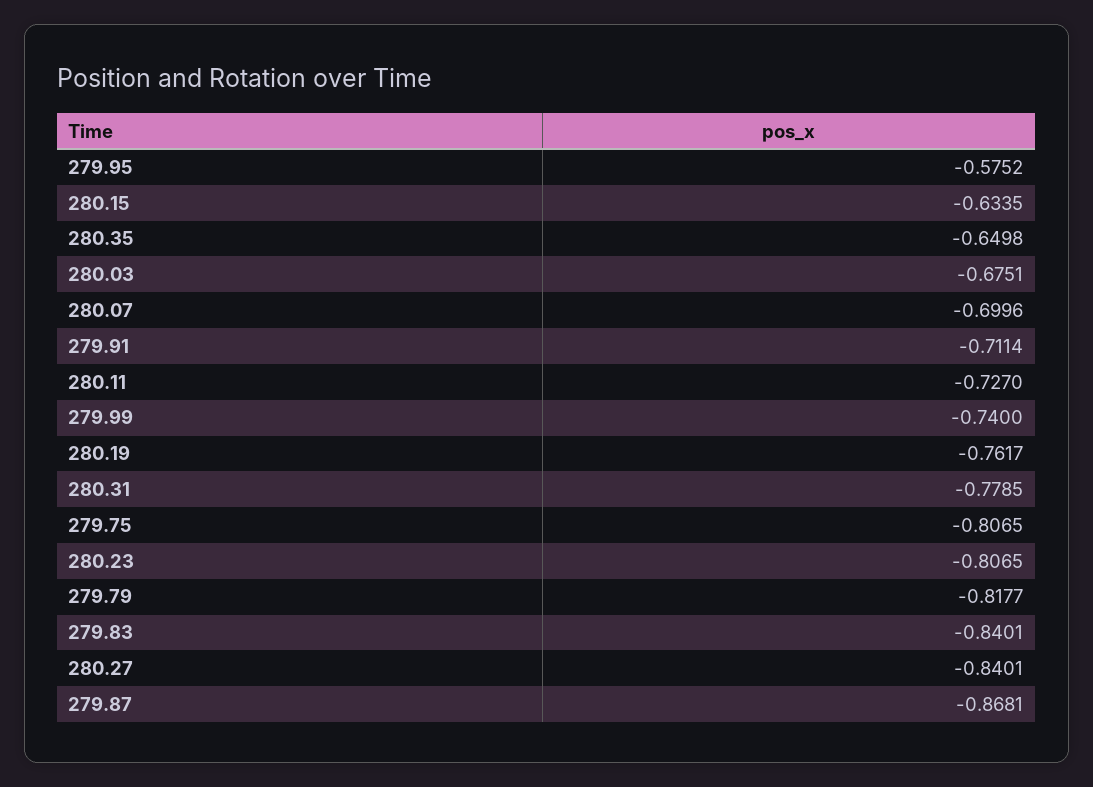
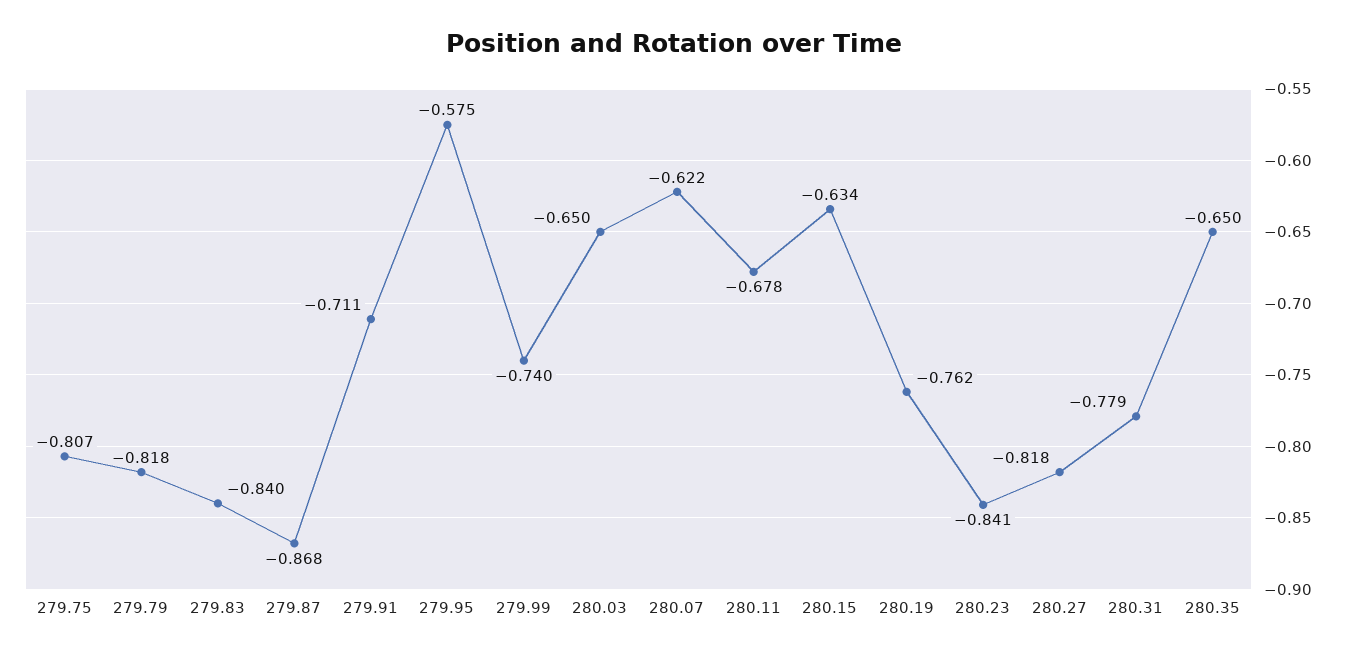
  {
    "279.95": -0.5752,
    "280.15": -0.6335,
    "280.35": -0.6498,
-   "280.03": -0.6751,
+   "280.03": -0.65,
-   "280.07": -0.6996,
+   "280.07": -0.622,
    "279.91": -0.7114,
-   "280.11": -0.727,
+   "280.11": -0.678,
    "279.99": -0.74,
    "280.19": -0.7617,
    "280.31": -0.7785,
    "279.75": -0.8065,
-   "280.23": -0.8065,
+   "280.23": -0.841,
    "279.79": -0.8177,
    "279.83": -0.8401,
-   "280.27": -0.8401,
+   "280.27": -0.818,
    "279.87": -0.8681
  }

